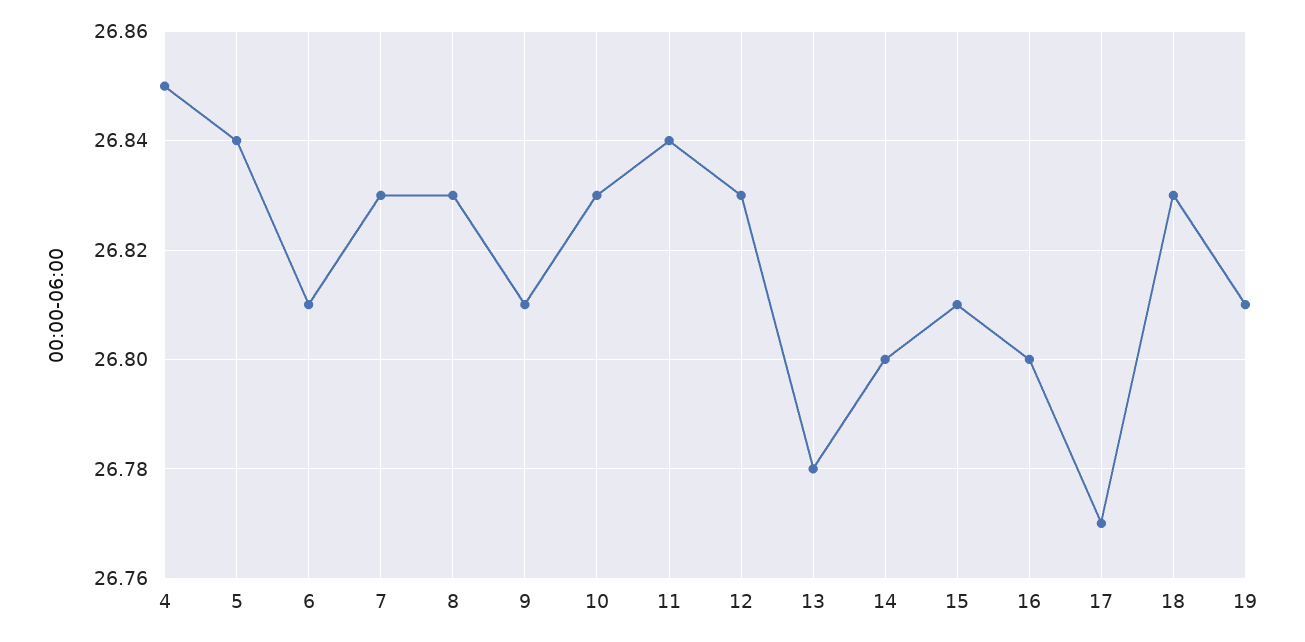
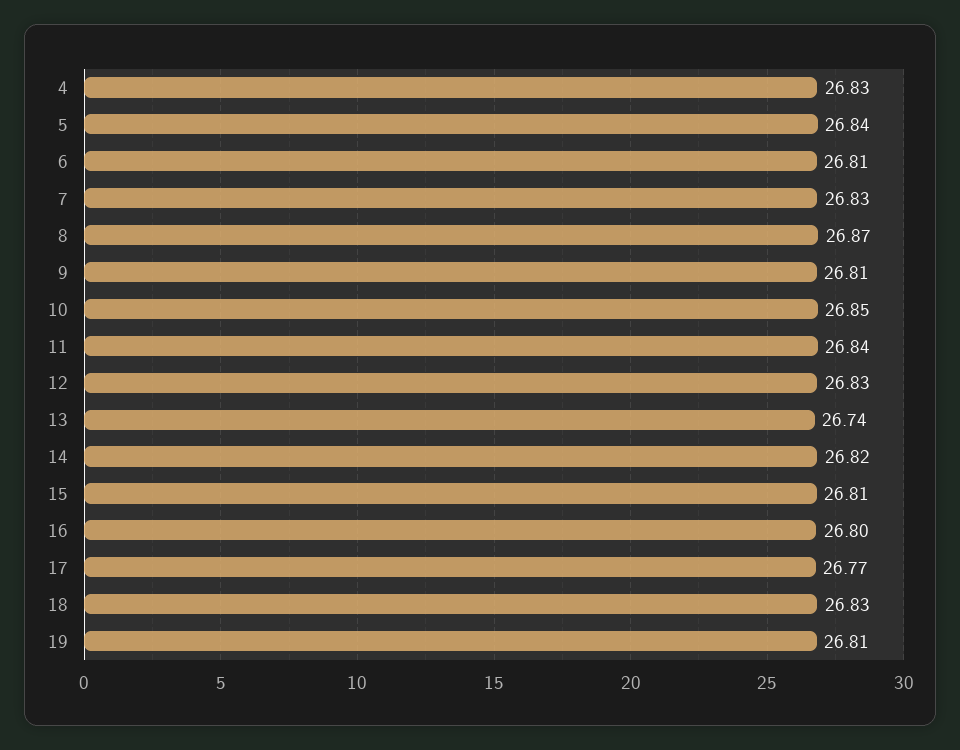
  {
-   "4": 26.85,
+   "4": 26.83,
    "5": 26.84,
    "6": 26.81,
    "7": 26.83,
-   "8": 26.83,
+   "8": 26.87,
    "9": 26.81,
-   "10": 26.83,
+   "10": 26.85,
    "11": 26.84,
    "12": 26.83,
-   "13": 26.78,
+   "13": 26.74,
-   "14": 26.8,
+   "14": 26.82,
    "15": 26.81,
    "16": 26.8,
    "17": 26.77,
    "18": 26.83,
    "19": 26.81
  }

